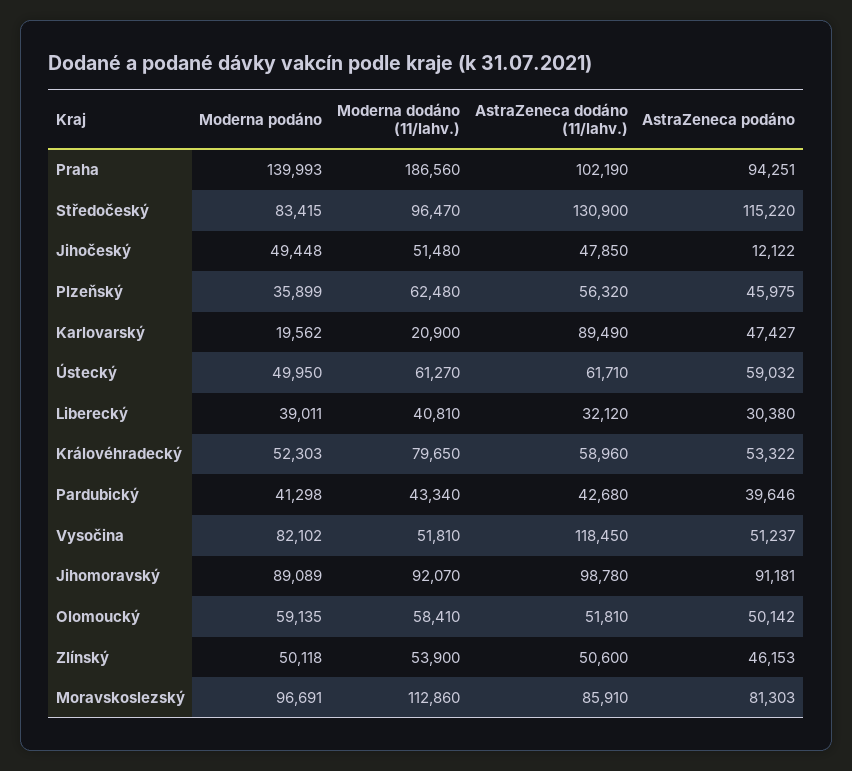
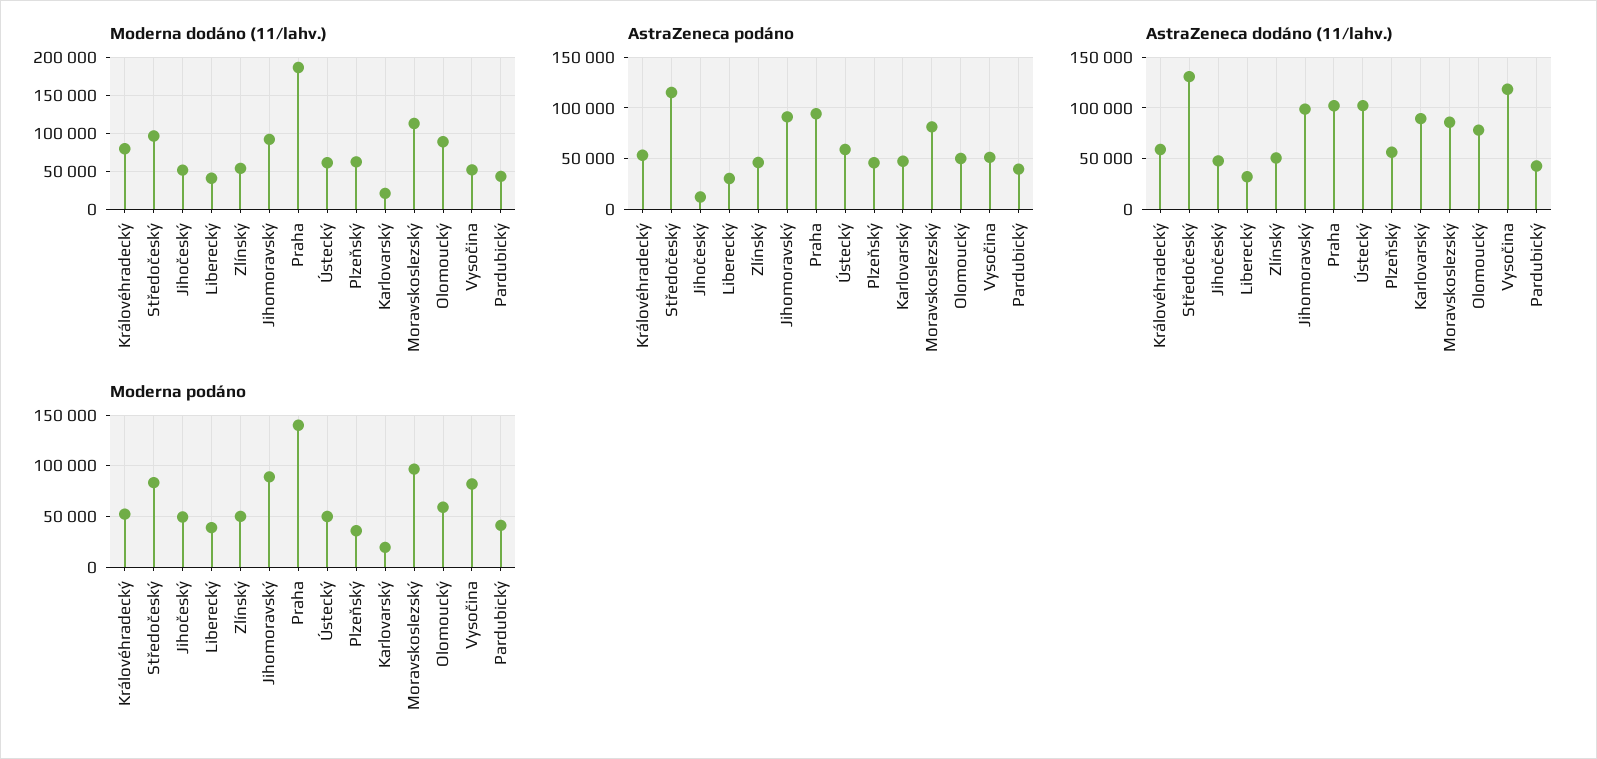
  {
    "Moderna podáno": {
      "Praha": 139993,
      "Středočeský": 83415,
      "Jihočeský": 49448,
      "Plzeňský": 35899,
      "Karlovarský": 19562,
      "Ústecký": 49950,
      "Liberecký": 39011,
      "Královéhradecký": 52303,
      "Pardubický": 41298,
      "Vysočina": 82102,
      "Jihomoravský": 89089,
      "Olomoucký": 59135,
      "Zlínský": 50118,
      "Moravskoslezský": 96691
    },
    "Moderna dodáno (11/lahv.)": {
      "Praha": 186560,
      "Středočeský": 96470,
      "Jihočeský": 51480,
      "Plzeňský": 62480,
      "Karlovarský": 20900,
      "Ústecký": 61270,
      "Liberecký": 40810,
      "Královéhradecký": 79650,
      "Pardubický": 43340,
      "Vysočina": 51810,
      "Jihomoravský": 92070,
-     "Olomoucký": 58410,
+     "Olomoucký": 90000,
      "Zlínský": 53900,
      "Moravskoslezský": 112860
    },
    "AstraZeneca dodáno (11/lahv.)": {
      "Praha": 102190,
      "Středočeský": 130900,
      "Jihočeský": 47850,
      "Plzeňský": 56320,
      "Karlovarský": 89490,
-     "Ústecký": 61710,
+     "Ústecký": 100000,
      "Liberecký": 32120,
      "Královéhradecký": 58960,
      "Pardubický": 42680,
      "Vysočina": 118450,
      "Jihomoravský": 98780,
-     "Olomoucký": 51810,
+     "Olomoucký": 80000,
      "Zlínský": 50600,
      "Moravskoslezský": 85910
    },
    "AstraZeneca podáno": {
      "Praha": 94251,
      "Středočeský": 115220,
      "Jihočeský": 12122,
      "Plzeňský": 45975,
      "Karlovarský": 47427,
      "Ústecký": 59032,
      "Liberecký": 30380,
      "Královéhradecký": 53322,
      "Pardubický": 39646,
      "Vysočina": 51237,
      "Jihomoravský": 91181,
      "Olomoucký": 50142,
      "Zlínský": 46153,
      "Moravskoslezský": 81303
    }
  }

